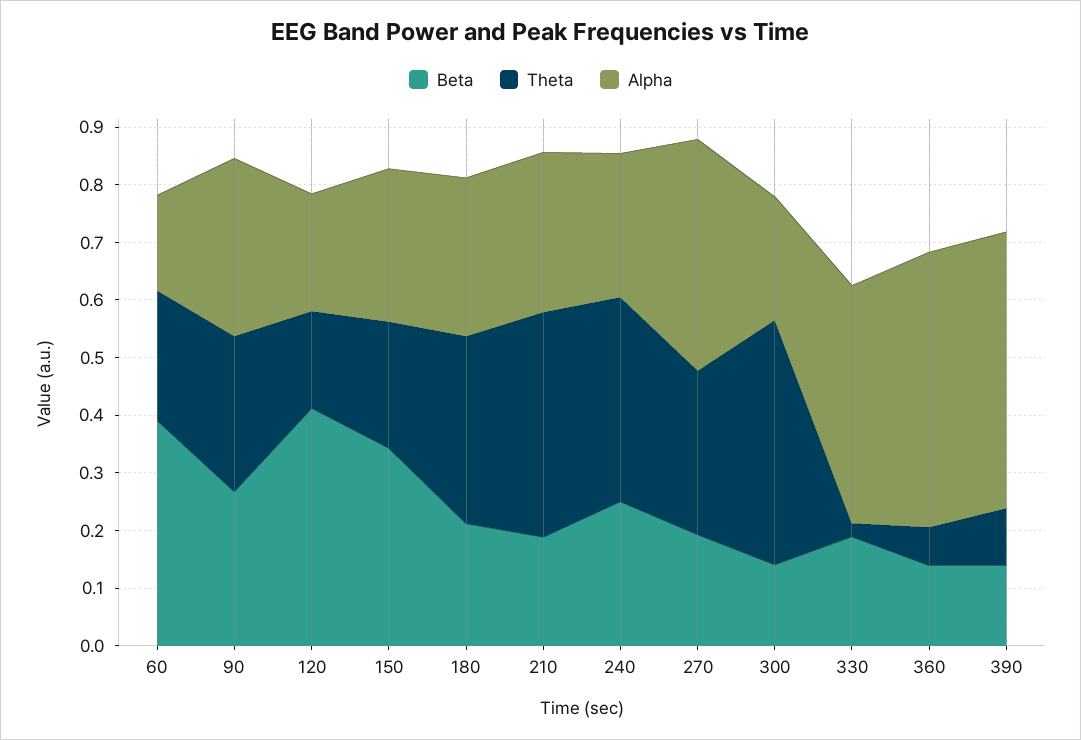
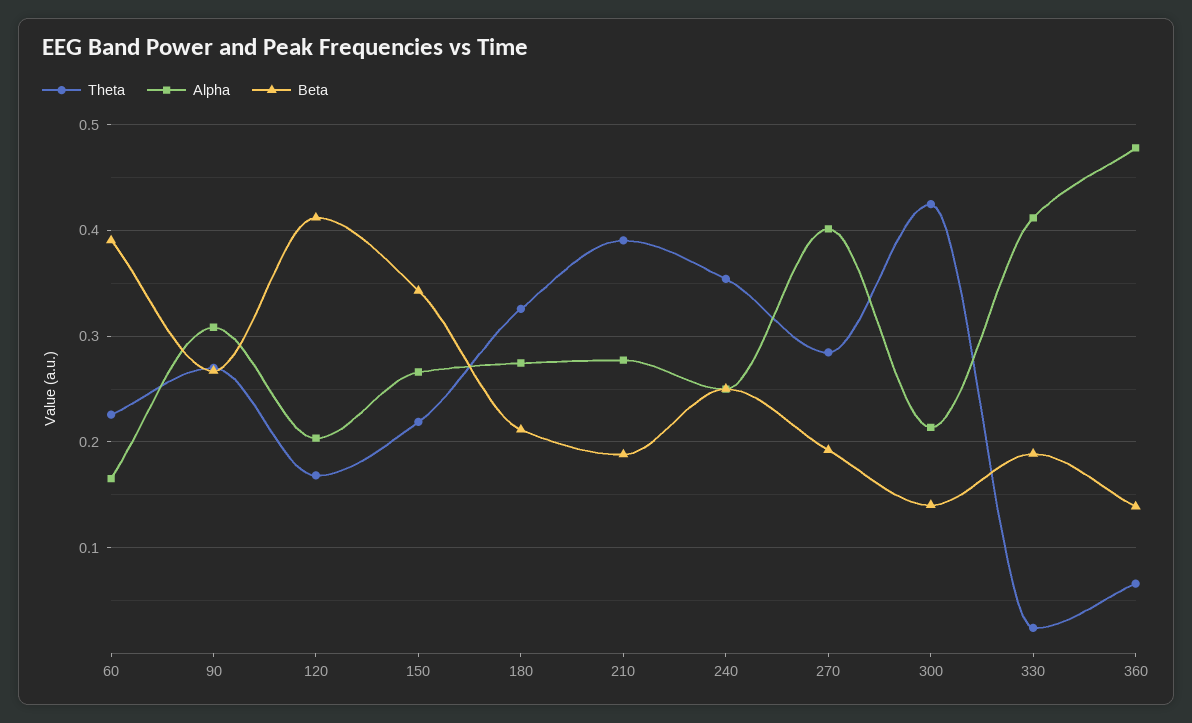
  {
    "Beta": {
      "60": 0.39,
      "90": 0.27,
      "120": 0.41,
      "150": 0.34,
      "180": 0.21,
      "210": 0.19,
      "240": 0.25,
      "270": 0.19,
      "300": 0.14,
      "330": 0.19,
-     "360": 0.14,
+     "360": 0.14
-     "390": 0.14
    },
    "Theta": {
      "60": 0.23,
      "90": 0.27,
      "120": 0.17,
      "150": 0.22,
      "180": 0.33,
      "210": 0.39,
      "240": 0.35,
      "270": 0.28,
      "300": 0.42,
      "330": 0.02,
-     "360": 0.07,
+     "360": 0.07
-     "390": 0.1
    },
    "Alpha": {
      "60": 0.17,
      "90": 0.31,
      "120": 0.2,
      "150": 0.27,
      "180": 0.27,
      "210": 0.28,
      "240": 0.25,
      "270": 0.4,
      "300": 0.21,
      "330": 0.41,
-     "360": 0.48,
+     "360": 0.48
-     "390": 0.48
    }
  }

